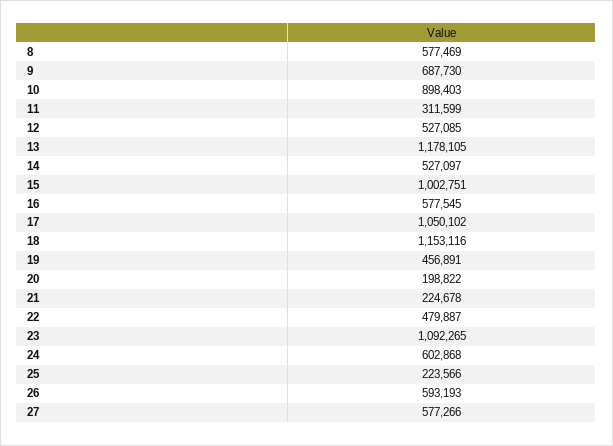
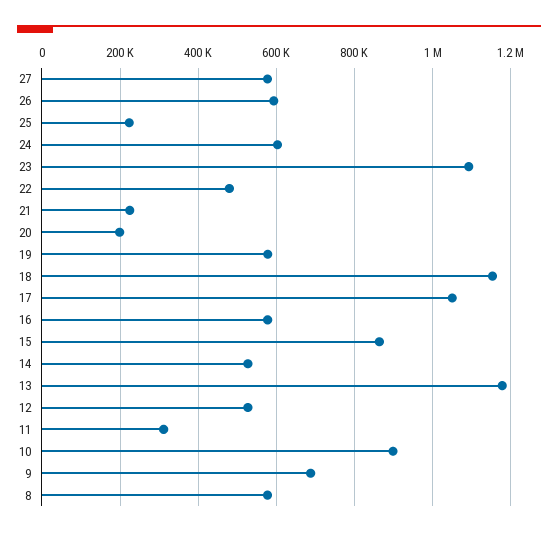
  {
    "8": 577469,
    "9": 687730,
    "10": 898403,
    "11": 311599,
    "12": 527085,
    "13": 1178105,
    "14": 527097,
-   "15": 1002751,
+   "15": 860000,
    "16": 577545,
    "17": 1050102,
    "18": 1153116,
-   "19": 456891,
+   "19": 580000,
    "20": 198822,
    "21": 224678,
    "22": 479887,
    "23": 1092265,
    "24": 602868,
    "25": 223566,
    "26": 593193,
    "27": 577266
  }

